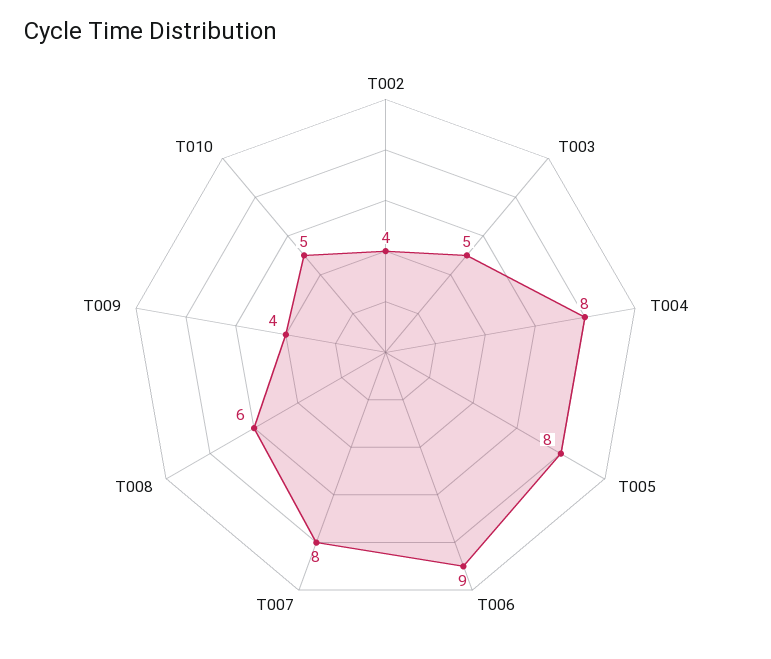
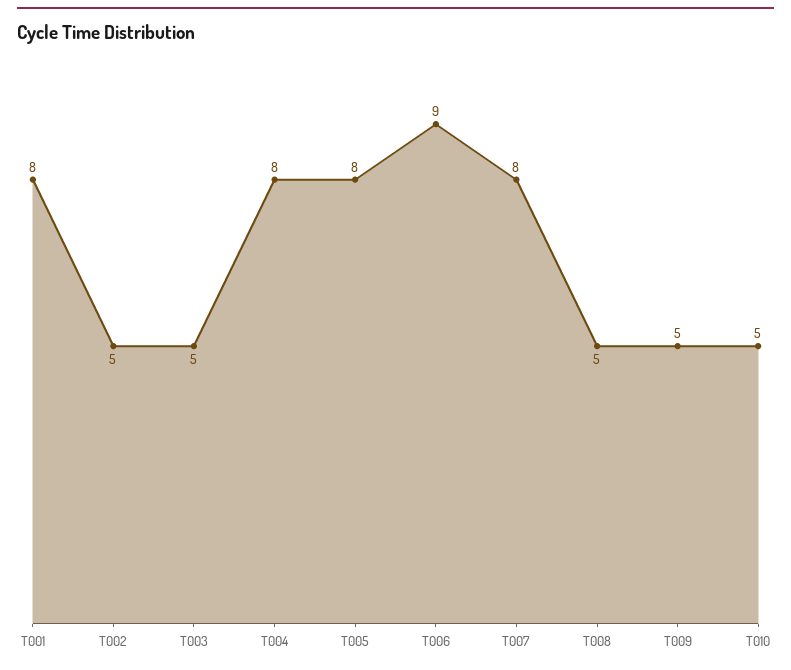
  {
-   "T002": 4,
+   "T002": 5,
    "T003": 5,
    "T004": 8,
    "T005": 8,
    "T006": 9,
    "T007": 8,
-   "T008": 6,
+   "T008": 5,
-   "T009": 4,
+   "T009": 5,
-   "T010": 5
+   "T010": 5,
+   "T001": 8
  }

